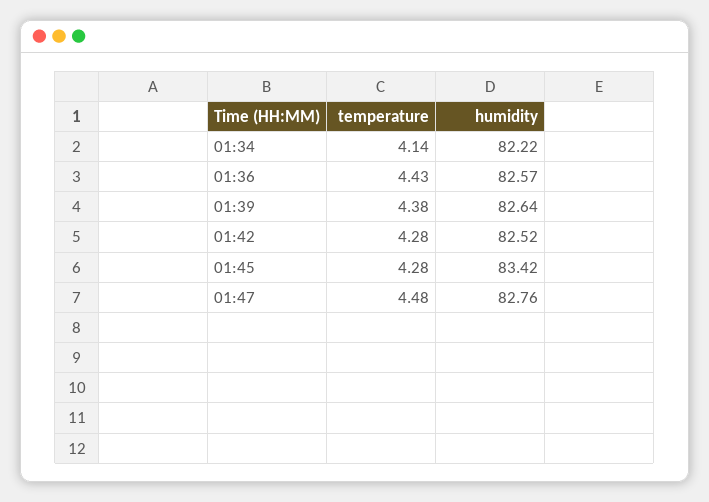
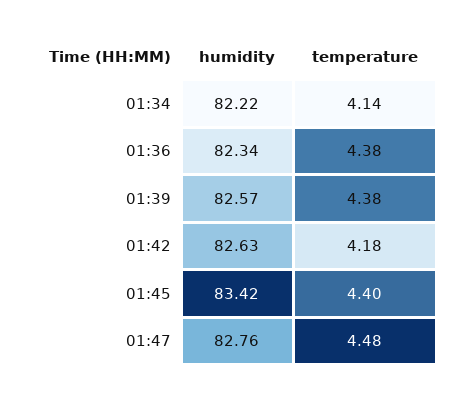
  {
    "temperature": {
      "01:34": 4.14,
-     "01:36": 4.43,
+     "01:36": 4.38,
      "01:39": 4.38,
-     "01:42": 4.28,
+     "01:42": 4.18,
-     "01:45": 4.28,
+     "01:45": 4.4,
      "01:47": 4.48
    },
    "humidity": {
      "01:34": 82.22,
-     "01:36": 82.57,
+     "01:36": 82.34,
-     "01:39": 82.64,
+     "01:39": 82.57,
-     "01:42": 82.52,
+     "01:42": 82.63,
      "01:45": 83.42,
      "01:47": 82.76
    }
  }

